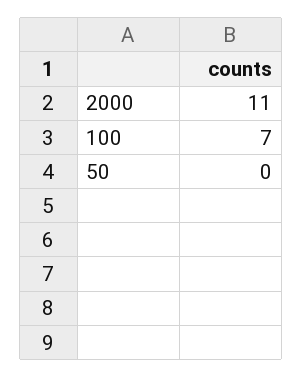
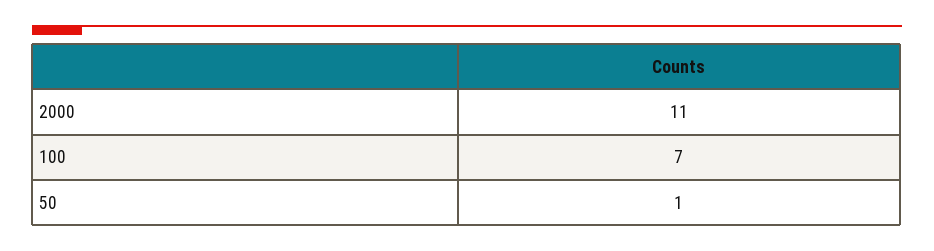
  {
    "2000": 11,
    "100": 7,
-   "50": 0
+   "50": 1
  }

